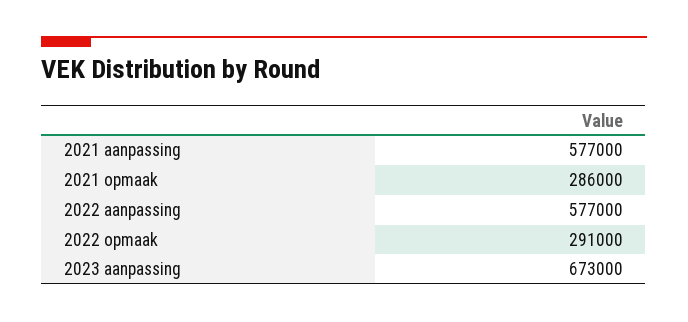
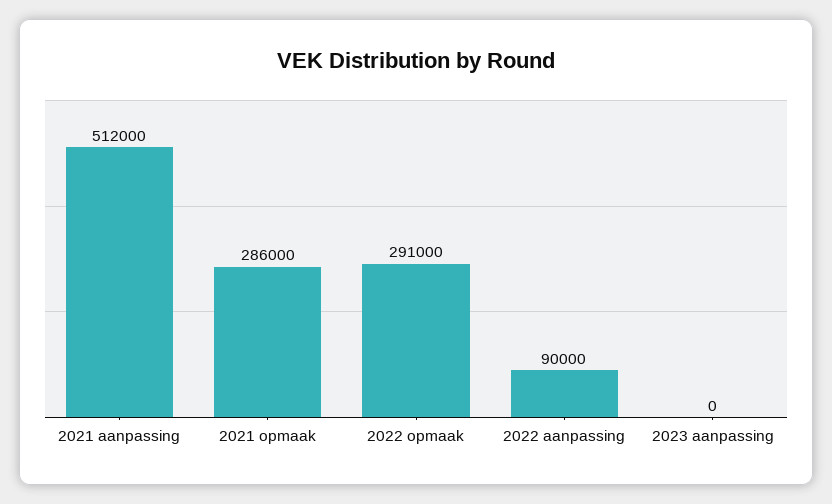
  {
-   "2021 aanpassing": 577000,
+   "2021 aanpassing": 512000,
    "2021 opmaak": 286000,
-   "2022 aanpassing": 577000,
+   "2022 aanpassing": 90000,
    "2022 opmaak": 291000,
-   "2023 aanpassing": 673000
+   "2023 aanpassing": 0
  }

